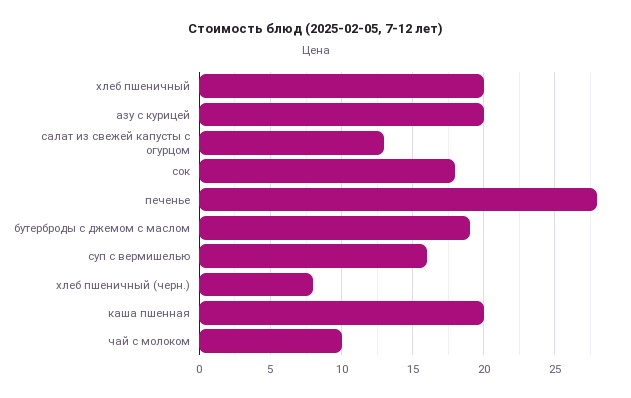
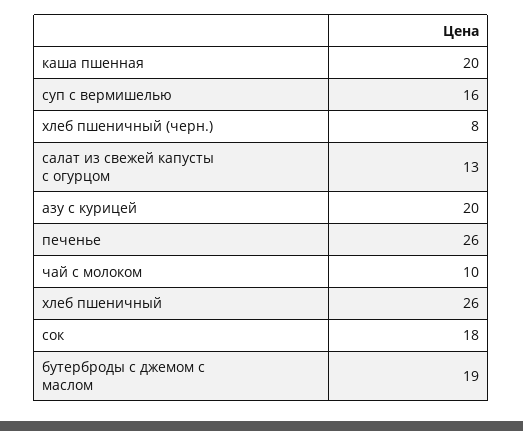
  {
-   "хлеб пшеничный": 20,
+   "хлеб пшеничный": 26,
    "азу с курицей": 20,
    "салат из свежей капусты с огурцом": 13,
    "сок": 18,
-   "печенье": 28,
+   "печенье": 26,
    "бутерброды с джемом с маслом": 19,
    "суп с вермишелью": 16,
    "хлеб пшеничный (черн.)": 8,
    "каша пшенная": 20,
    "чай с молоком": 10
  }

